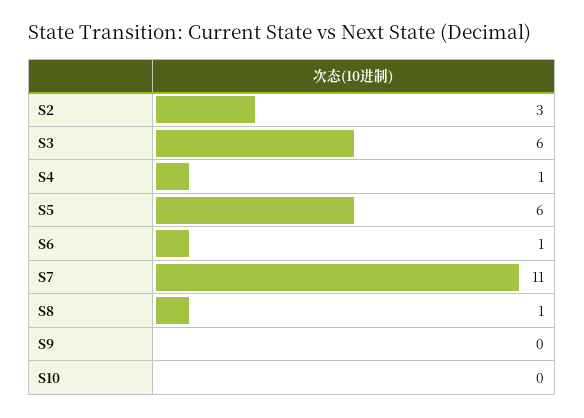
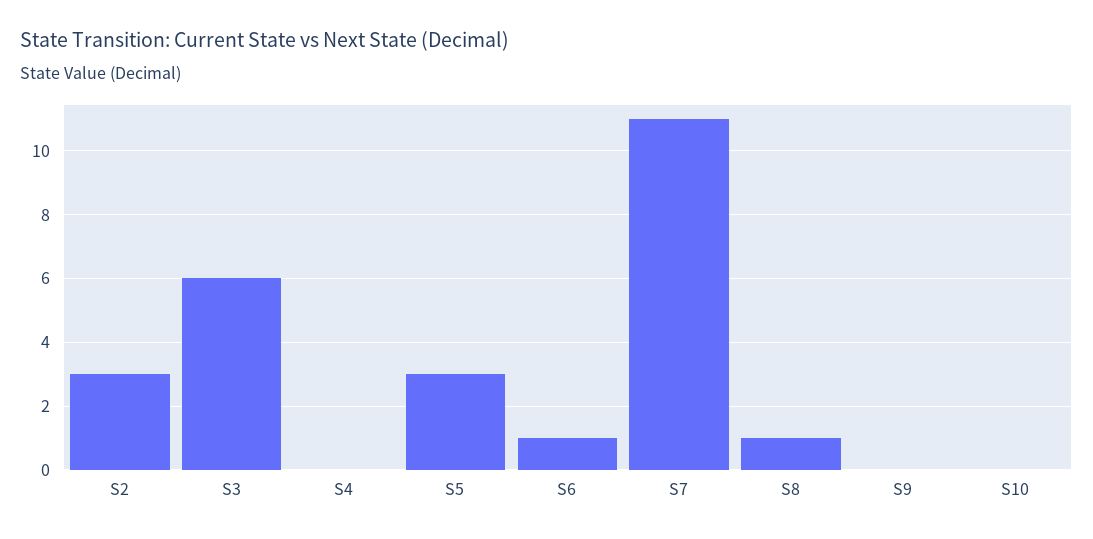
  {
    "S2": 3,
    "S3": 6,
-   "S4": 1,
+   "S4": 0,
-   "S5": 6,
+   "S5": 3,
    "S6": 1,
    "S7": 11,
    "S8": 1,
    "S9": 0,
    "S10": 0
  }

